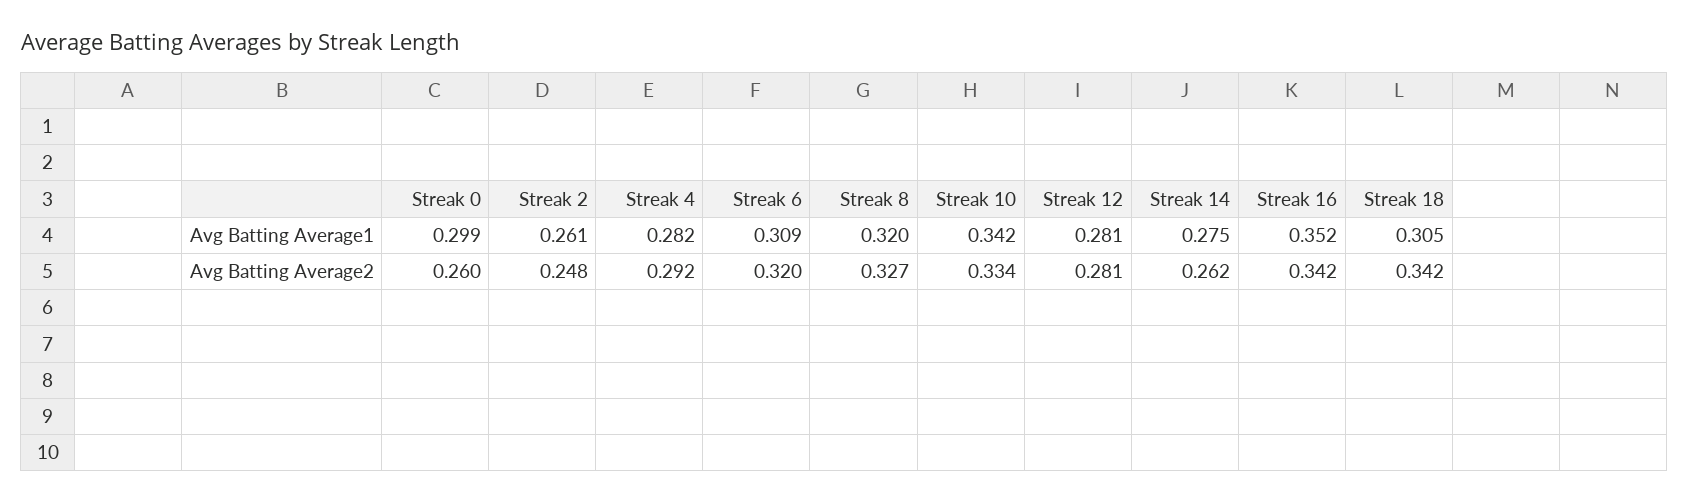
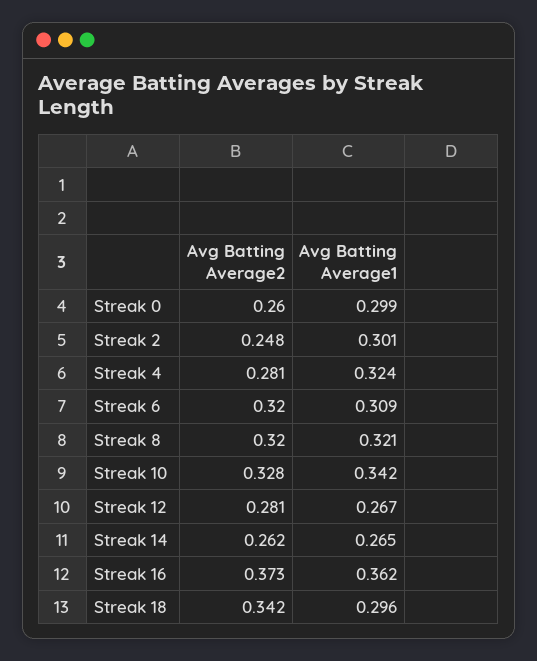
  {
    "Streak 0": {
      "Avg Batting Average1": 0.299,
      "Avg Batting Average2": 0.26
    },
    "Streak 2": {
-     "Avg Batting Average1": 0.261,
+     "Avg Batting Average1": 0.301,
      "Avg Batting Average2": 0.248
    },
    "Streak 4": {
-     "Avg Batting Average1": 0.282,
+     "Avg Batting Average1": 0.324,
-     "Avg Batting Average2": 0.292
+     "Avg Batting Average2": 0.281
    },
    "Streak 6": {
      "Avg Batting Average1": 0.309,
      "Avg Batting Average2": 0.32
    },
    "Streak 8": {
-     "Avg Batting Average1": 0.32,
+     "Avg Batting Average1": 0.321,
-     "Avg Batting Average2": 0.327
+     "Avg Batting Average2": 0.32
    },
    "Streak 10": {
      "Avg Batting Average1": 0.342,
-     "Avg Batting Average2": 0.334
+     "Avg Batting Average2": 0.328
    },
    "Streak 12": {
-     "Avg Batting Average1": 0.281,
+     "Avg Batting Average1": 0.267,
      "Avg Batting Average2": 0.281
    },
    "Streak 14": {
-     "Avg Batting Average1": 0.275,
+     "Avg Batting Average1": 0.265,
      "Avg Batting Average2": 0.262
    },
    "Streak 16": {
-     "Avg Batting Average1": 0.352,
+     "Avg Batting Average1": 0.362,
-     "Avg Batting Average2": 0.342
+     "Avg Batting Average2": 0.373
    },
    "Streak 18": {
-     "Avg Batting Average1": 0.305,
+     "Avg Batting Average1": 0.296,
      "Avg Batting Average2": 0.342
    }
  }

